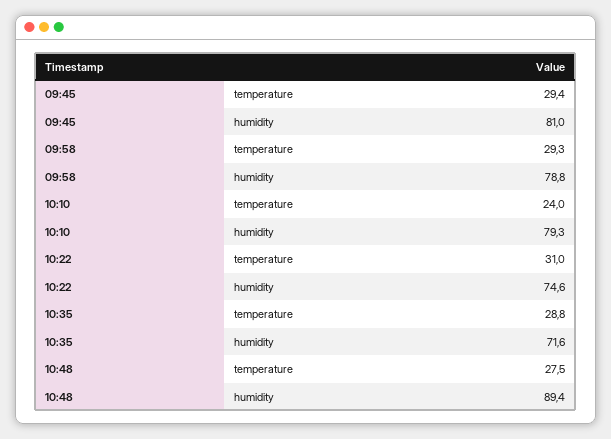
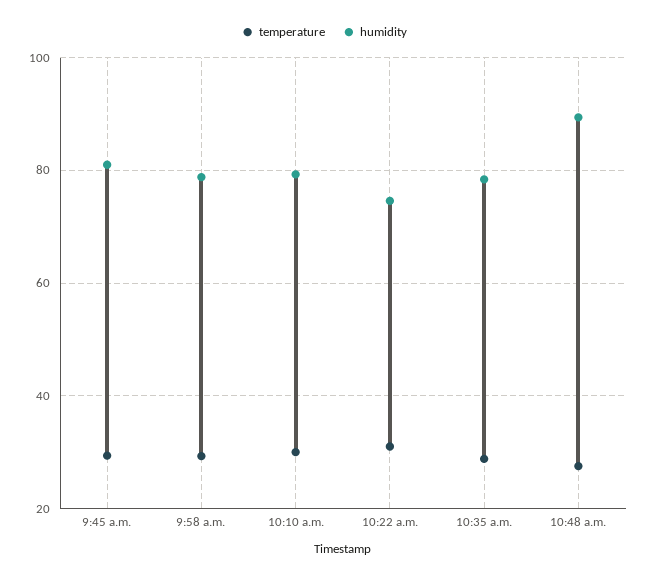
  {
    "temperature": {
      "09:45": 29.4,
      "09:58": 29.3,
-     "10:10": 24,
+     "10:10": 30,
      "10:22": 31,
      "10:35": 28.8,
      "10:48": 27.5
    },
    "humidity": {
      "09:45": 81,
      "09:58": 78.8,
      "10:10": 79.3,
      "10:22": 74.6,
-     "10:35": 71.6,
+     "10:35": 78,
      "10:48": 89.4
    }
  }

